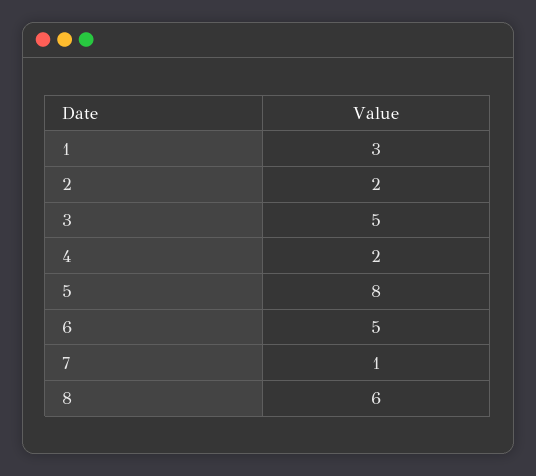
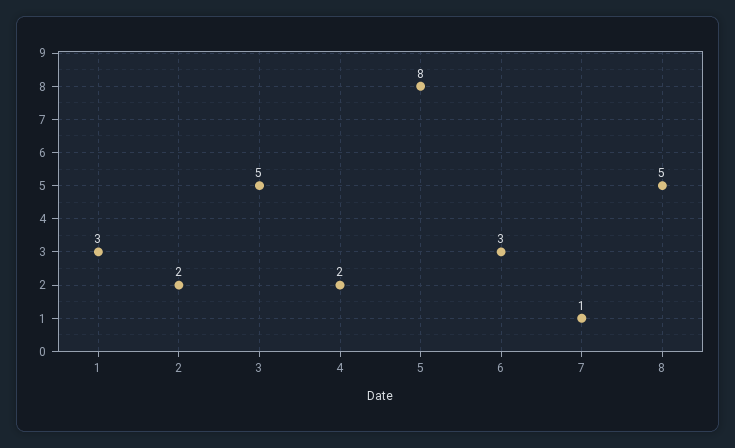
  {
    "1": 3,
    "2": 2,
    "3": 5,
    "4": 2,
    "5": 8,
-   "6": 5,
+   "6": 3,
    "7": 1,
-   "8": 6
+   "8": 5
  }

